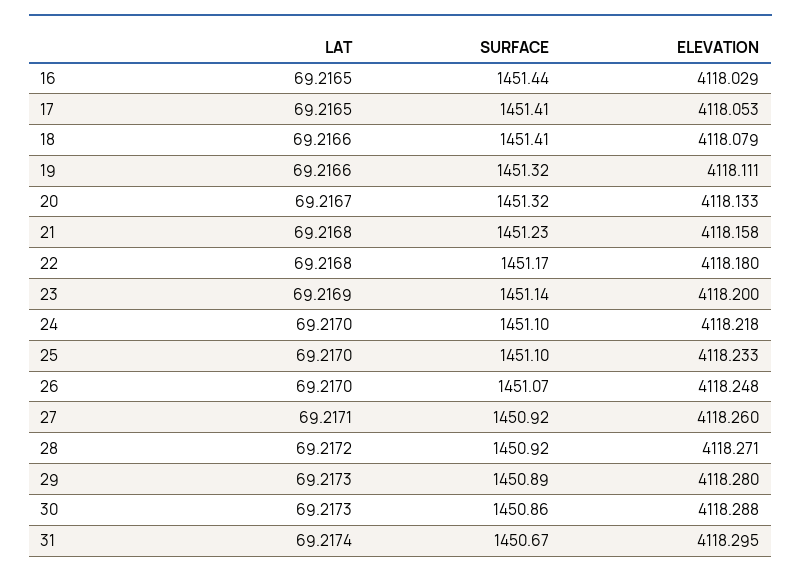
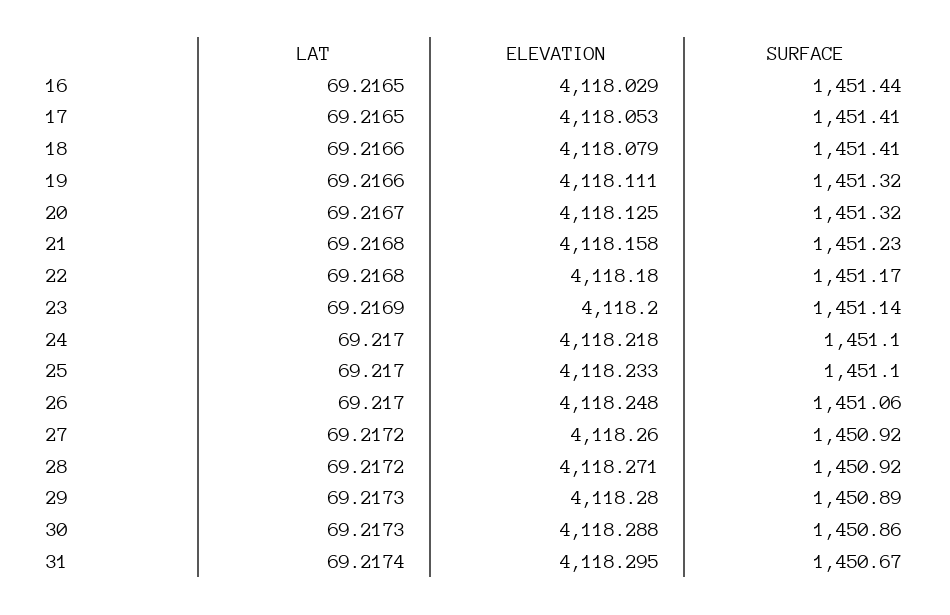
  {
    "LAT": {
      "16": 69.2165,
      "17": 69.2165,
      "18": 69.2166,
      "19": 69.2166,
      "20": 69.2167,
      "21": 69.2168,
      "22": 69.2168,
      "23": 69.2169,
      "24": 69.217,
      "25": 69.217,
      "26": 69.217,
-     "27": 69.2171,
+     "27": 69.2172,
      "28": 69.2172,
      "29": 69.2173,
      "30": 69.2173,
      "31": 69.2174
    },
    "SURFACE": {
      "16": 1451.44,
      "17": 1451.41,
      "18": 1451.41,
      "19": 1451.32,
      "20": 1451.32,
      "21": 1451.23,
      "22": 1451.17,
      "23": 1451.14,
      "24": 1451.1,
      "25": 1451.1,
-     "26": 1451.07,
+     "26": 1451.06,
      "27": 1450.92,
      "28": 1450.92,
      "29": 1450.89,
      "30": 1450.86,
      "31": 1450.67
    },
    "ELEVATION": {
      "16": 4118.029,
      "17": 4118.053,
      "18": 4118.079,
      "19": 4118.111,
-     "20": 4118.133,
+     "20": 4118.125,
      "21": 4118.158,
      "22": 4118.18,
      "23": 4118.2,
      "24": 4118.218,
      "25": 4118.233,
      "26": 4118.248,
      "27": 4118.26,
      "28": 4118.271,
      "29": 4118.28,
      "30": 4118.288,
      "31": 4118.295
    }
  }

